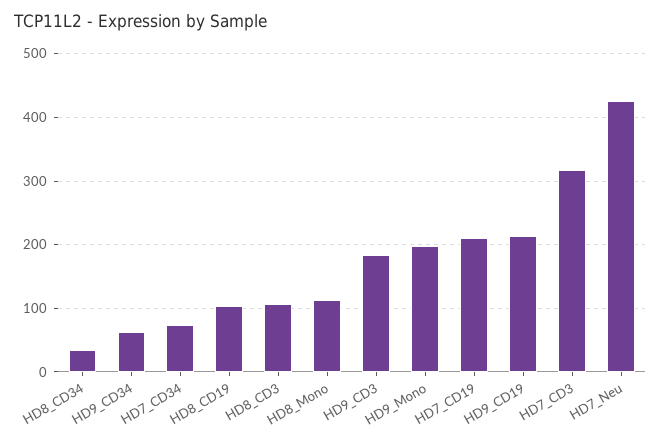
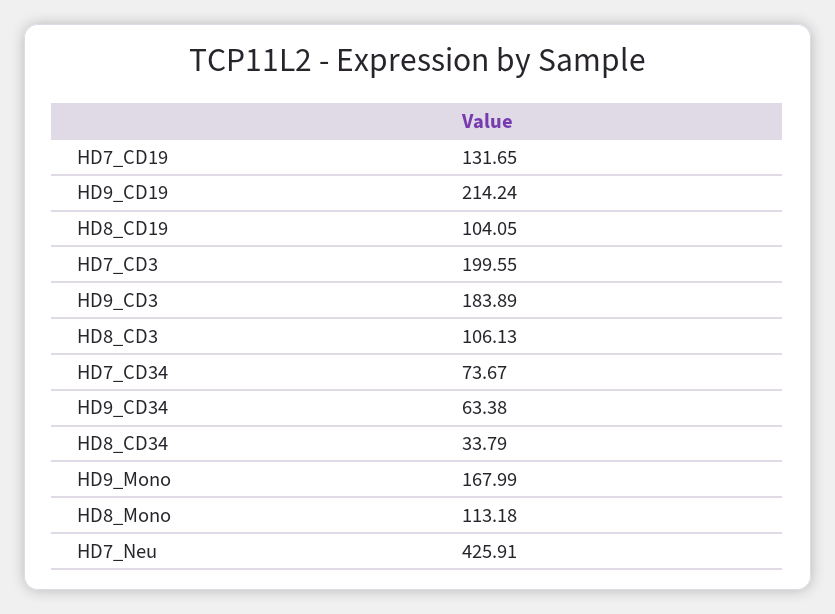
  {
    "HD8_CD34": 33.79,
    "HD9_CD34": 63.38,
    "HD7_CD34": 73.67,
    "HD8_CD19": 104.05,
    "HD8_CD3": 106.13,
    "HD8_Mono": 113.18,
    "HD9_CD3": 183.89,
-   "HD9_Mono": 200,
+   "HD9_Mono": 167.99,
-   "HD7_CD19": 210,
+   "HD7_CD19": 131.65,
    "HD9_CD19": 214.24,
-   "HD7_CD3": 320,
+   "HD7_CD3": 199.55,
    "HD7_Neu": 425.91
  }

